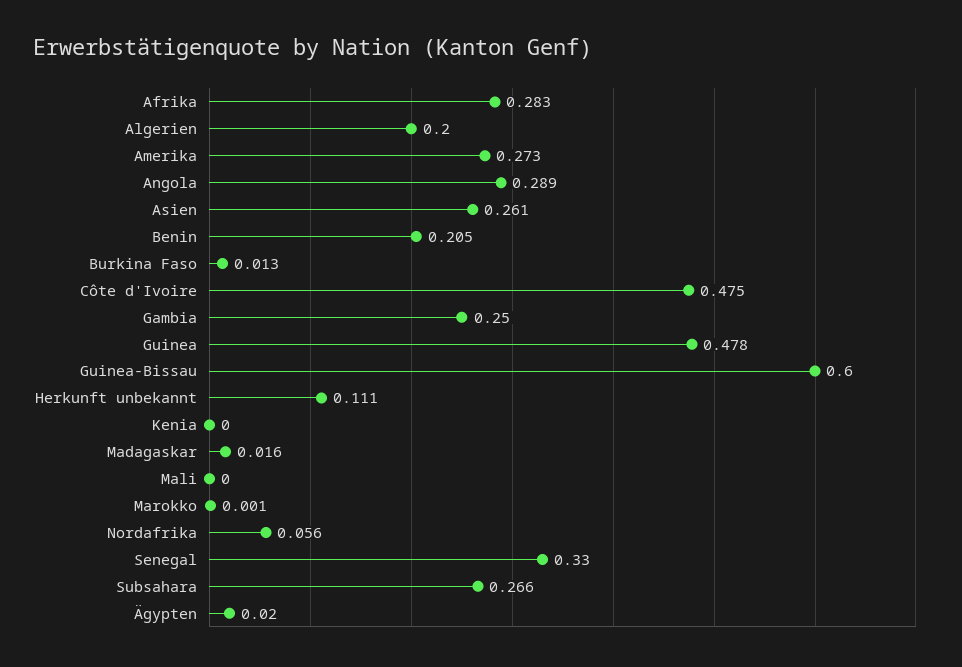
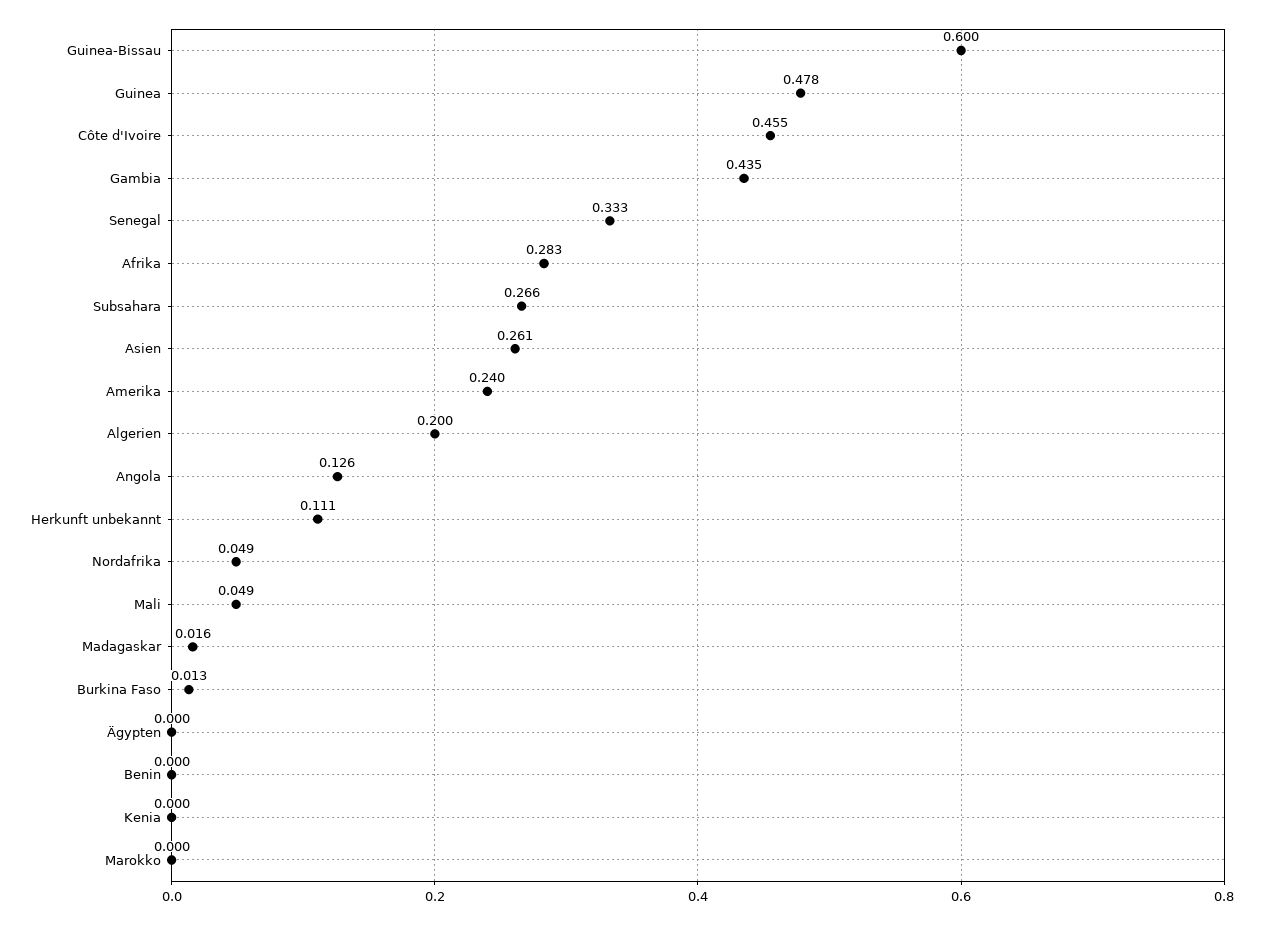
  {
    "Afrika": 0.283,
    "Algerien": 0.2,
-   "Amerika": 0.273,
+   "Amerika": 0.24,
-   "Angola": 0.289,
+   "Angola": 0.126,
    "Asien": 0.261,
-   "Benin": 0.205,
+   "Benin": 0,
    "Burkina Faso": 0.013,
-   "Côte d'Ivoire": 0.475,
+   "Côte d'Ivoire": 0.455,
-   "Gambia": 0.25,
+   "Gambia": 0.435,
    "Guinea": 0.478,
    "Guinea-Bissau": 0.6,
    "Herkunft unbekannt": 0.111,
    "Kenia": 0,
    "Madagaskar": 0.016,
-   "Mali": 0,
+   "Mali": 0.049,
-   "Marokko": 0.001,
+   "Marokko": 0,
-   "Nordafrika": 0.056,
+   "Nordafrika": 0.049,
-   "Senegal": 0.33,
+   "Senegal": 0.333,
    "Subsahara": 0.266,
-   "Ägypten": 0.02
+   "Ägypten": 0
  }

